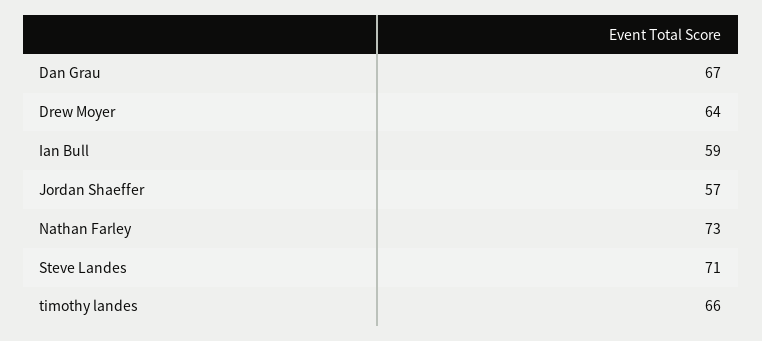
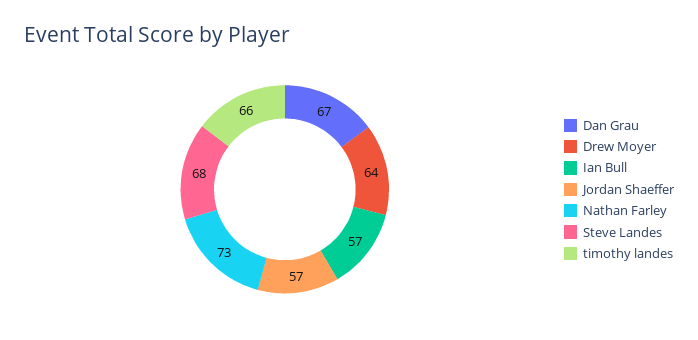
  {
    "Dan Grau": 67,
    "Drew Moyer": 64,
-   "Ian Bull": 59,
+   "Ian Bull": 57,
    "Jordan Shaeffer": 57,
    "Nathan Farley": 73,
-   "Steve Landes": 71,
+   "Steve Landes": 68,
    "timothy landes": 66
  }

